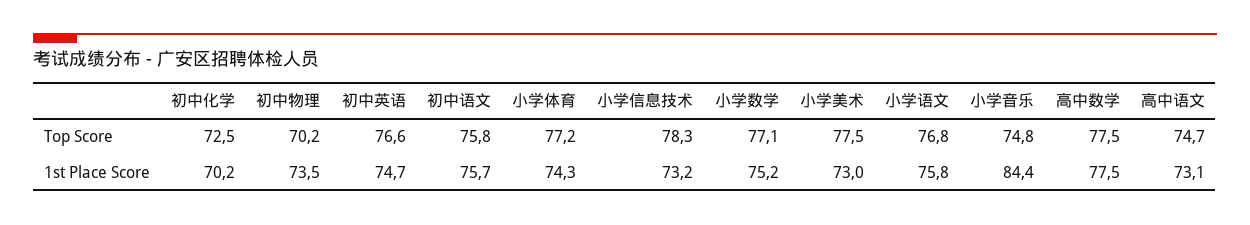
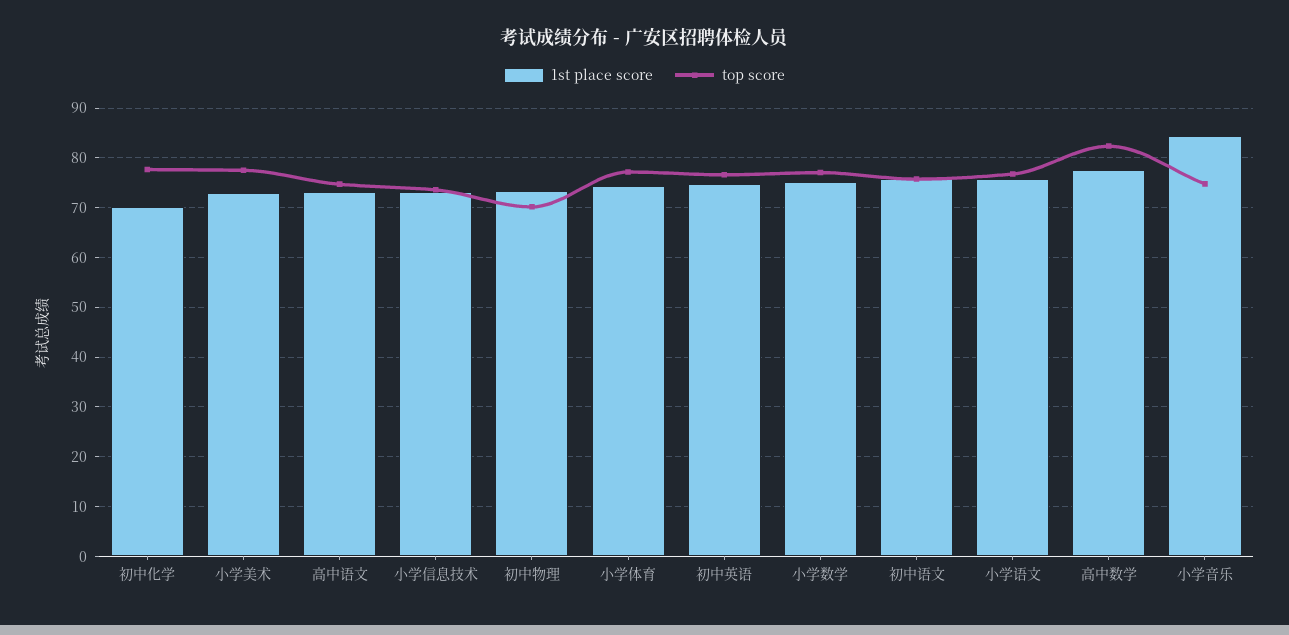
  {
    "Top Score": {
-     "初中化学": 72.5,
+     "初中化学": 78,
      "初中物理": 70.2,
      "初中英语": 76.6,
      "初中语文": 75.8,
      "小学体育": 77.2,
-     "小学信息技术": 78.3,
+     "小学信息技术": 74,
      "小学数学": 77.1,
      "小学美术": 77.5,
      "小学语文": 76.8,
      "小学音乐": 74.8,
-     "高中数学": 77.5,
+     "高中数学": 82,
      "高中语文": 74.7
    },
    "1st Place Score": {
      "初中化学": 70.2,
      "初中物理": 73.5,
      "初中英语": 74.7,
      "初中语文": 75.7,
      "小学体育": 74.3,
      "小学信息技术": 73.2,
      "小学数学": 75.2,
      "小学美术": 73,
      "小学语文": 75.8,
      "小学音乐": 84.4,
      "高中数学": 77.5,
      "高中语文": 73.1
    }
  }

